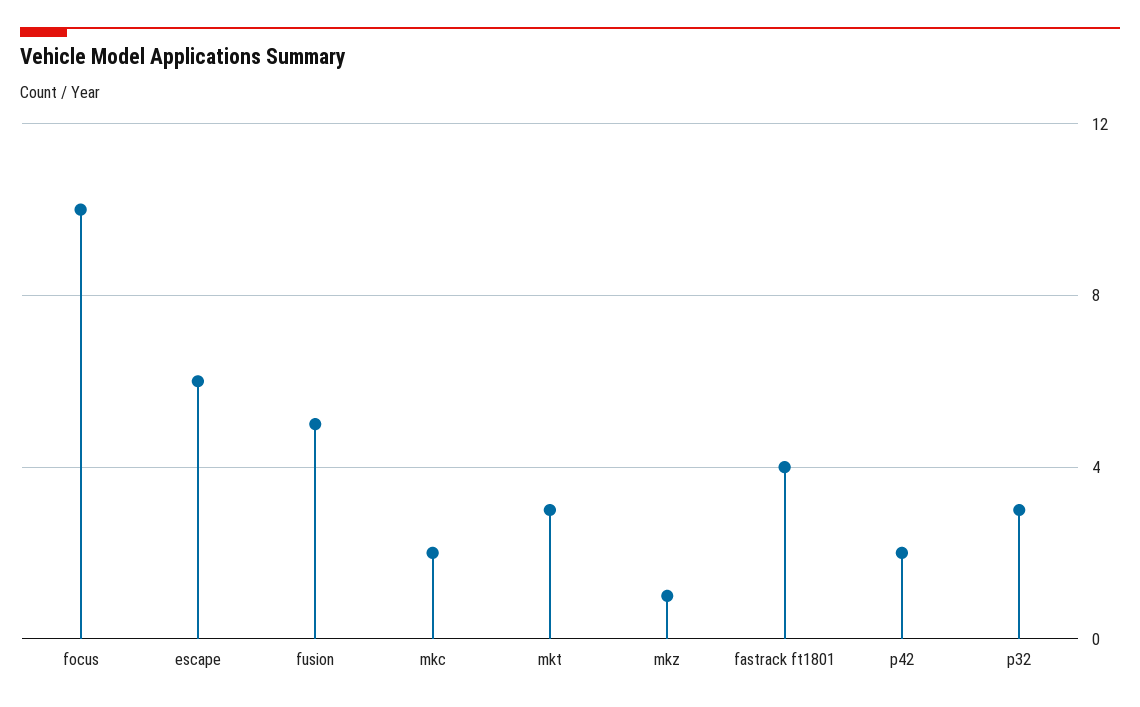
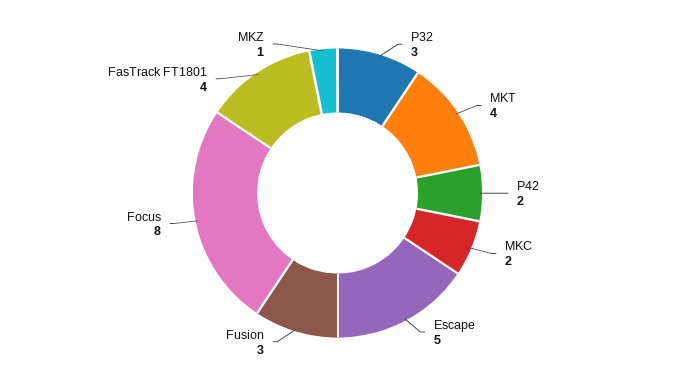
  {
-   "focus": 10,
+   "focus": 8,
-   "escape": 6,
+   "escape": 5,
-   "fusion": 5,
+   "fusion": 3,
    "mkc": 2,
-   "mkt": 3,
+   "mkt": 4,
    "mkz": 1,
    "fastrack ft1801": 4,
    "p42": 2,
    "p32": 3
  }

